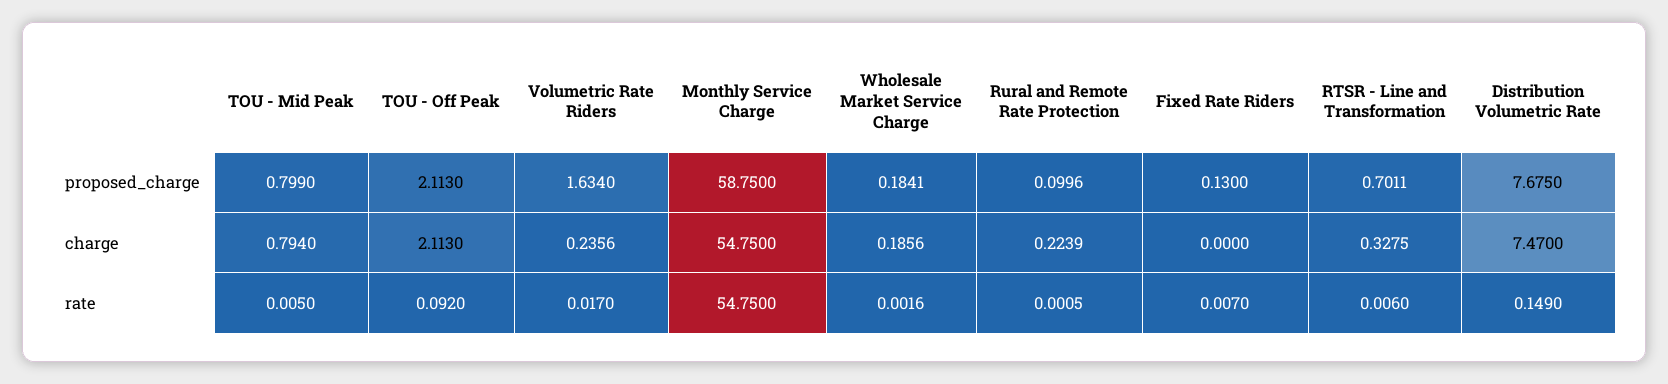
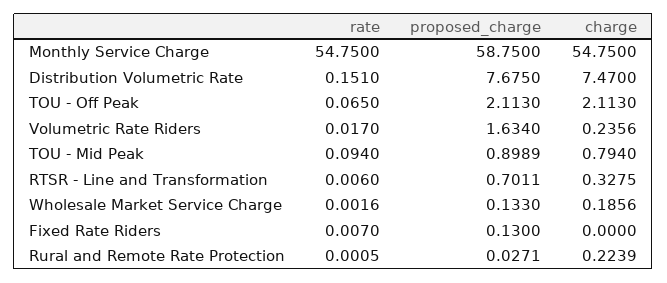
  {
    "TOU - Mid Peak": {
-     "proposed_charge": 0.799,
+     "proposed_charge": 0.8989,
      "charge": 0.794,
-     "rate": 0.005
+     "rate": 0.094
    },
    "TOU - Off Peak": {
      "proposed_charge": 2.113,
      "charge": 2.113,
-     "rate": 0.092
+     "rate": 0.065
    },
    "Volumetric Rate Riders": {
      "proposed_charge": 1.634,
      "charge": 0.2356,
      "rate": 0.017
    },
    "Monthly Service Charge": {
      "proposed_charge": 58.75,
      "charge": 54.75,
      "rate": 54.75
    },
    "Wholesale Market Service Charge": {
-     "proposed_charge": 0.1841,
+     "proposed_charge": 0.133,
      "charge": 0.1856,
      "rate": 0.0016
    },
    "Rural and Remote Rate Protection": {
-     "proposed_charge": 0.0996,
+     "proposed_charge": 0.0271,
      "charge": 0.2239,
      "rate": 0.0005
    },
    "Fixed Rate Riders": {
      "proposed_charge": 0.13,
      "charge": 0,
      "rate": 0.007
    },
    "RTSR - Line and Transformation": {
      "proposed_charge": 0.7011,
      "charge": 0.3275,
      "rate": 0.006
    },
    "Distribution Volumetric Rate": {
      "proposed_charge": 7.675,
      "charge": 7.47,
-     "rate": 0.149
+     "rate": 0.151
    }
  }

